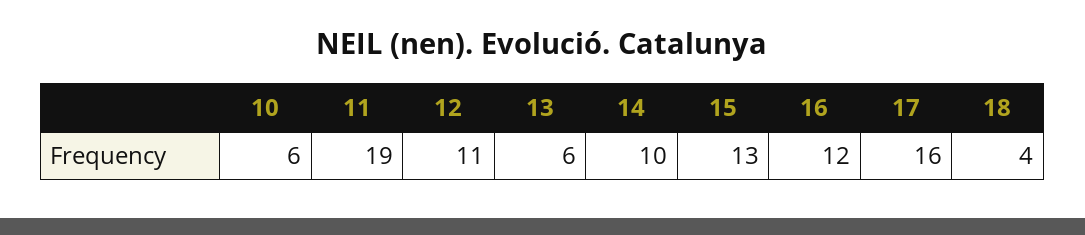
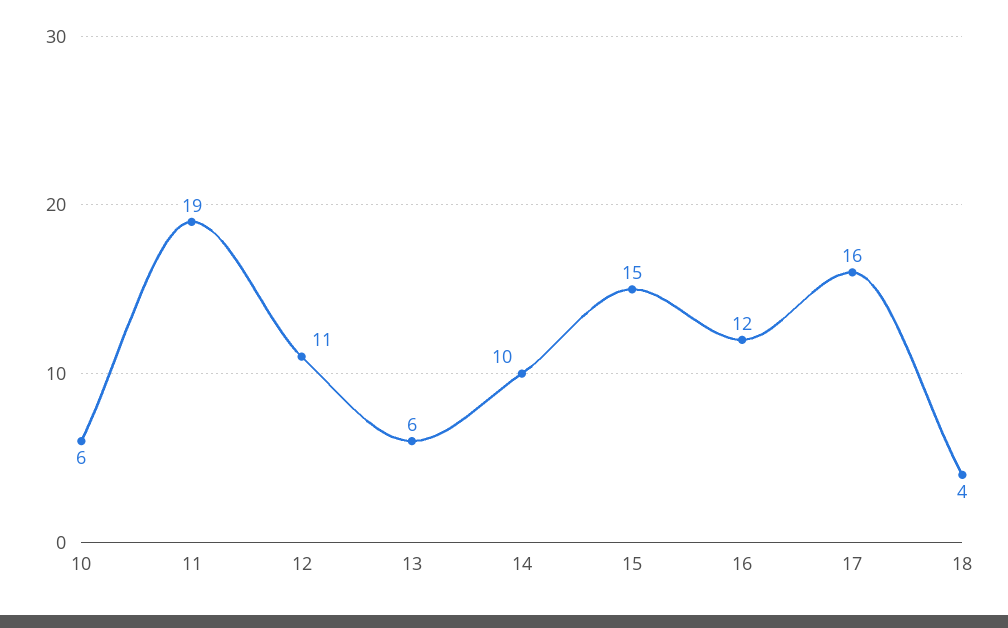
  {
    "10": 6,
    "11": 19,
    "12": 11,
    "13": 6,
    "14": 10,
-   "15": 13,
+   "15": 15,
    "16": 12,
    "17": 16,
    "18": 4
  }

